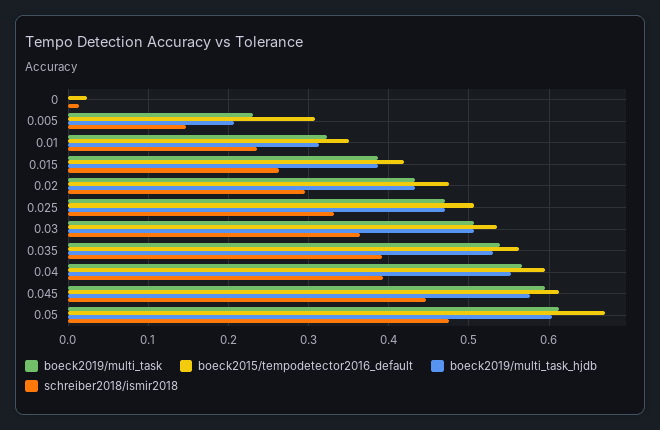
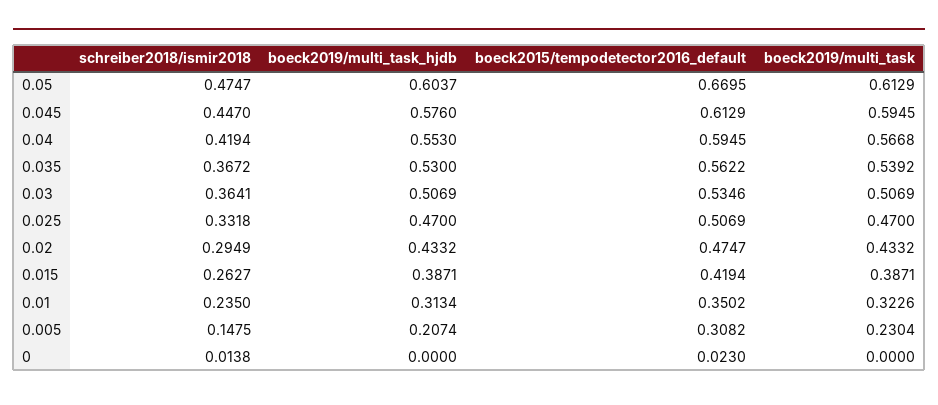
  {
    "boeck2019/multi_task": {
      "0": 0,
      "0.005": 0.2304,
      "0.01": 0.3226,
      "0.015": 0.3871,
      "0.02": 0.4332,
      "0.025": 0.47,
      "0.03": 0.5069,
      "0.035": 0.5392,
      "0.04": 0.5668,
      "0.045": 0.5945,
      "0.05": 0.6129
    },
    "boeck2015/tempodetector2016_default": {
      "0": 0.023,
      "0.005": 0.3082,
      "0.01": 0.3502,
      "0.015": 0.4194,
      "0.02": 0.4747,
      "0.025": 0.5069,
      "0.03": 0.5346,
      "0.035": 0.5622,
      "0.04": 0.5945,
      "0.045": 0.6129,
      "0.05": 0.6695
    },
    "boeck2019/multi_task_hjdb": {
      "0": 0,
      "0.005": 0.2074,
      "0.01": 0.3134,
      "0.015": 0.3871,
      "0.02": 0.4332,
      "0.025": 0.47,
      "0.03": 0.5069,
      "0.035": 0.53,
      "0.04": 0.553,
      "0.045": 0.576,
      "0.05": 0.6037
    },
    "schreiber2018/ismir2018": {
      "0": 0.0138,
      "0.005": 0.1475,
      "0.01": 0.235,
      "0.015": 0.2627,
      "0.02": 0.2949,
      "0.025": 0.3318,
      "0.03": 0.3641,
-     "0.035": 0.39,
+     "0.035": 0.3672,
-     "0.04": 0.39,
+     "0.04": 0.4194,
      "0.045": 0.447,
      "0.05": 0.4747
    }
  }

